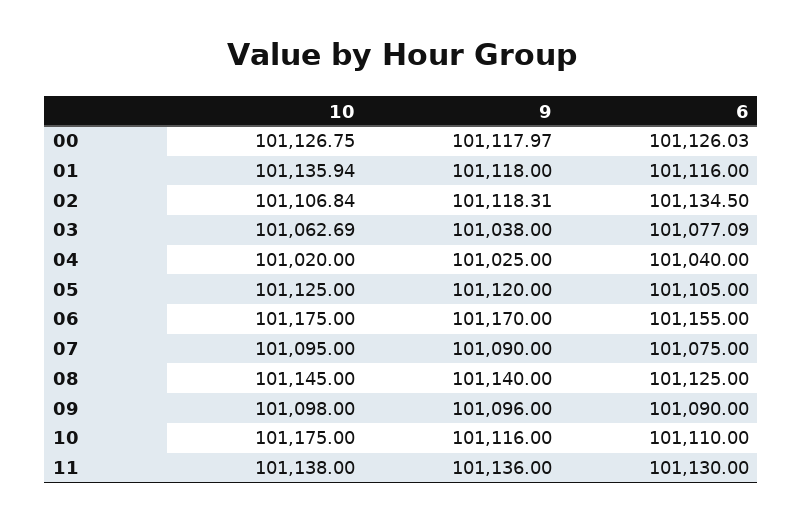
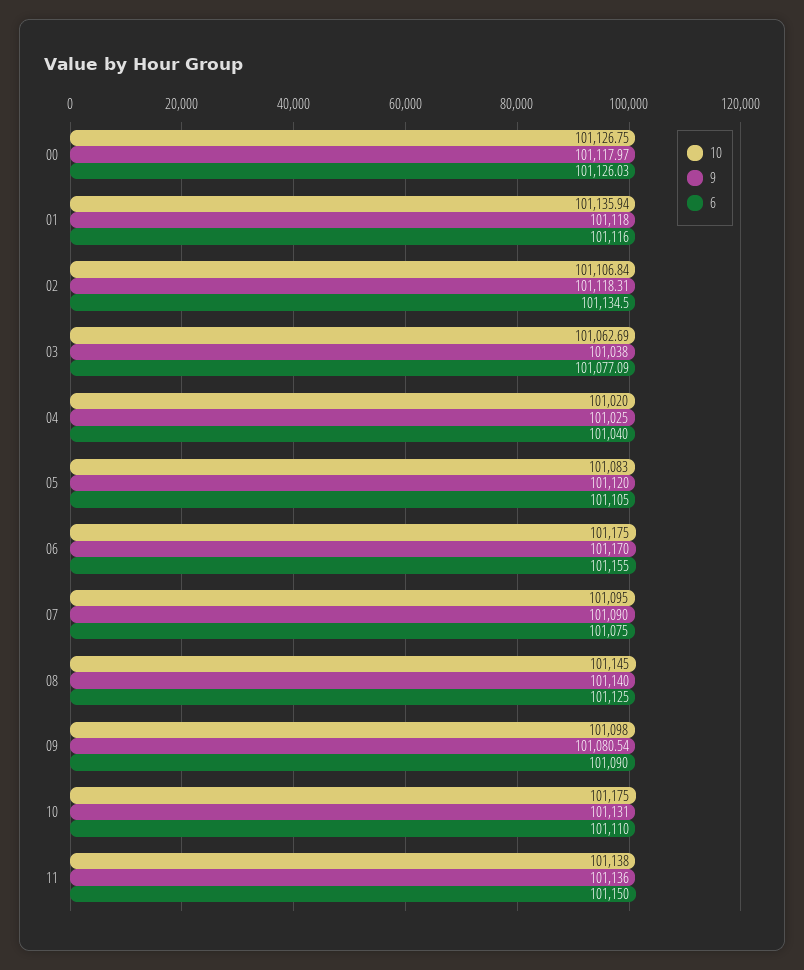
  {
    "10": {
      "00": 101126.75,
      "01": 101135.94,
      "02": 101106.84,
      "03": 101062.69,
      "04": 101020,
-     "05": 101125,
+     "05": 101083,
      "06": 101175,
      "07": 101095,
      "08": 101145,
      "09": 101098,
      "10": 101175,
      "11": 101138
    },
    "9": {
      "00": 101117.97,
      "01": 101118,
      "02": 101118.31,
      "03": 101038,
      "04": 101025,
      "05": 101120,
      "06": 101170,
      "07": 101090,
      "08": 101140,
-     "09": 101096,
+     "09": 101080.54,
-     "10": 101116,
+     "10": 101131,
      "11": 101136
    },
    "6": {
      "00": 101126.03,
      "01": 101116,
      "02": 101134.5,
      "03": 101077.09,
      "04": 101040,
      "05": 101105,
      "06": 101155,
      "07": 101075,
      "08": 101125,
      "09": 101090,
      "10": 101110,
-     "11": 101130
+     "11": 101150
    }
  }

